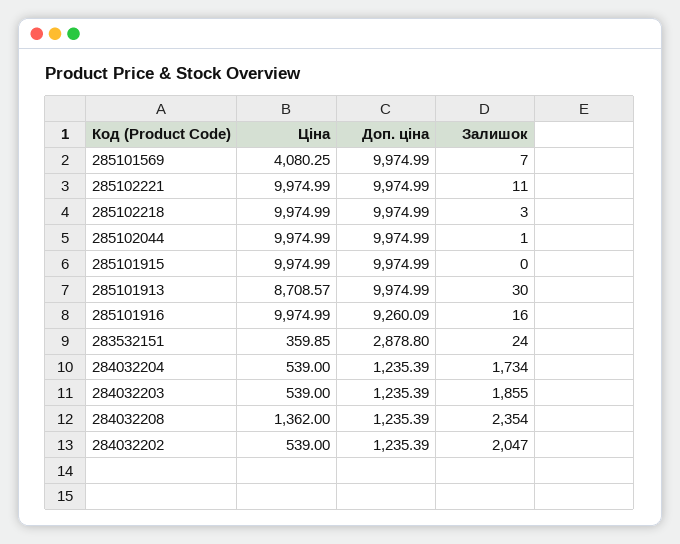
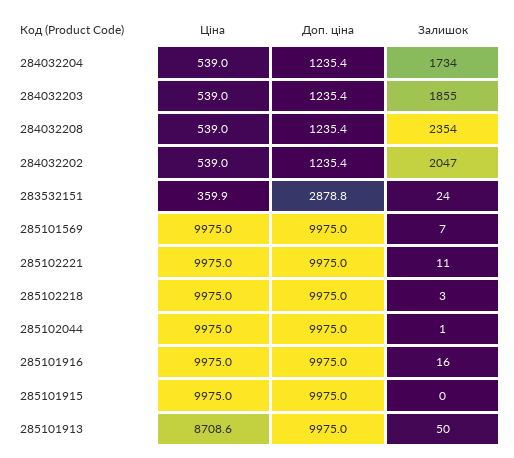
  {
    "Ціна": {
-     "285101569": 4080.25,
+     "285101569": 9975,
      "285102221": 9974.99,
      "285102218": 9974.99,
      "285102044": 9974.99,
      "285101915": 9974.99,
      "285101913": 8708.57,
      "285101916": 9974.99,
      "283532151": 359.85,
      "284032204": 539,
      "284032203": 539,
-     "284032208": 1362,
+     "284032208": 539,
      "284032202": 539
    },
    "Доп. ціна": {
      "285101569": 9974.99,
      "285102221": 9974.99,
      "285102218": 9974.99,
      "285102044": 9974.99,
      "285101915": 9974.99,
      "285101913": 9974.99,
-     "285101916": 9260.09,
+     "285101916": 9975,
      "283532151": 2878.8,
      "284032204": 1235.39,
      "284032203": 1235.39,
      "284032208": 1235.39,
      "284032202": 1235.39
    },
    "Залишок": {
      "285101569": 7,
      "285102221": 11,
      "285102218": 3,
      "285102044": 1,
      "285101915": 0,
-     "285101913": 30,
+     "285101913": 50,
      "285101916": 16,
      "283532151": 24,
      "284032204": 1734,
      "284032203": 1855,
      "284032208": 2354,
      "284032202": 2047
    }
  }

